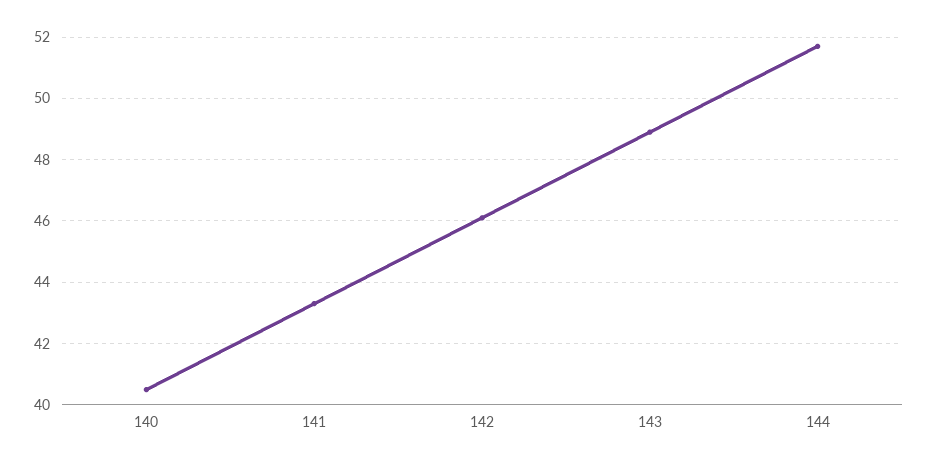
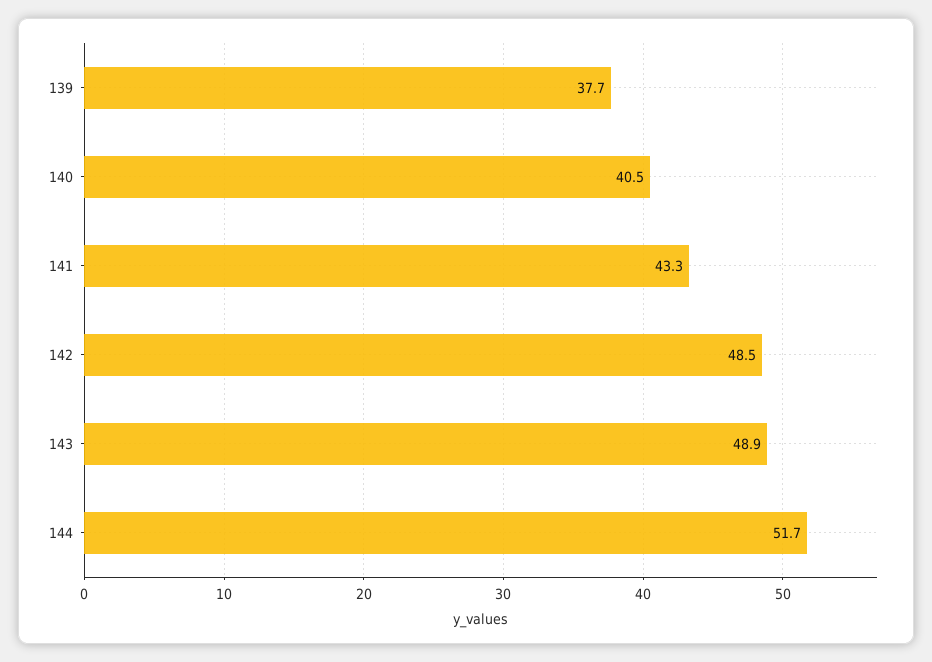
  {
    "140": 40.5,
    "141": 43.3,
-   "142": 46,
+   "142": 48.5,
    "143": 48.9,
-   "144": 51.7
+   "144": 51.7,
+   "139": 37.7
  }

